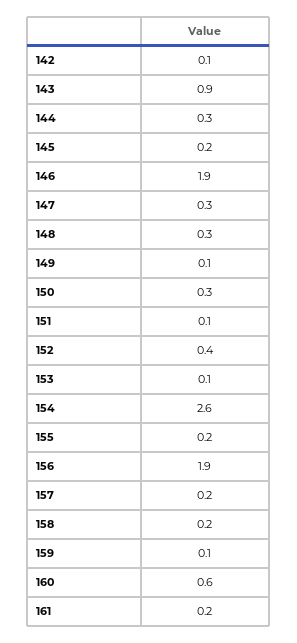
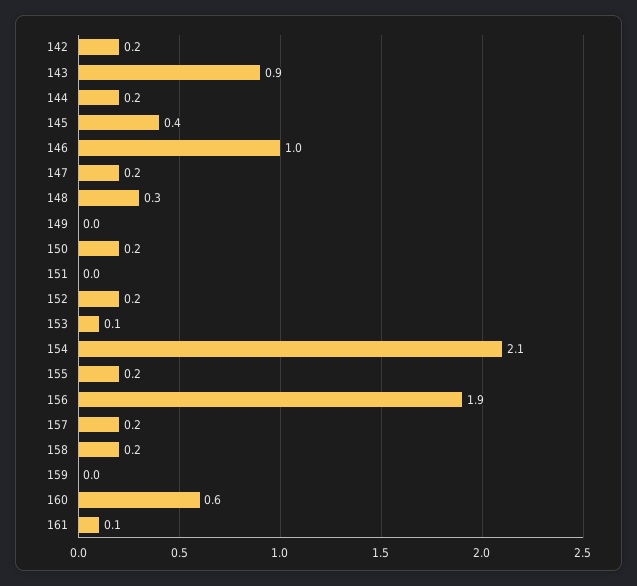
  {
-   "142": 0.1,
+   "142": 0.2,
    "143": 0.9,
-   "144": 0.3,
+   "144": 0.2,
-   "145": 0.2,
+   "145": 0.4,
-   "146": 1.9,
+   "146": 1,
-   "147": 0.3,
+   "147": 0.2,
    "148": 0.3,
-   "149": 0.1,
+   "149": 0,
-   "150": 0.3,
+   "150": 0.2,
-   "151": 0.1,
+   "151": 0,
-   "152": 0.4,
+   "152": 0.2,
    "153": 0.1,
-   "154": 2.6,
+   "154": 2.1,
    "155": 0.2,
    "156": 1.9,
    "157": 0.2,
    "158": 0.2,
-   "159": 0.1,
+   "159": 0,
    "160": 0.6,
-   "161": 0.2
+   "161": 0.1
  }

